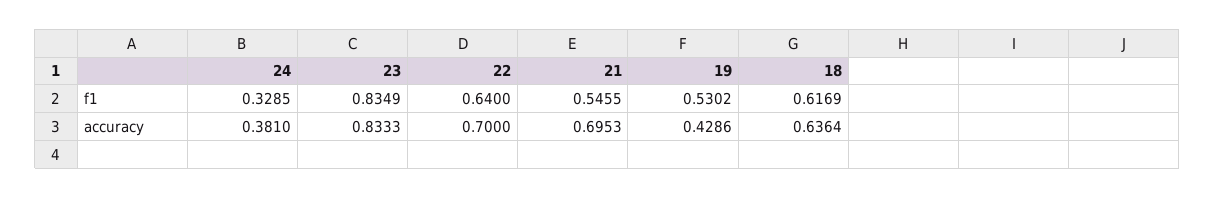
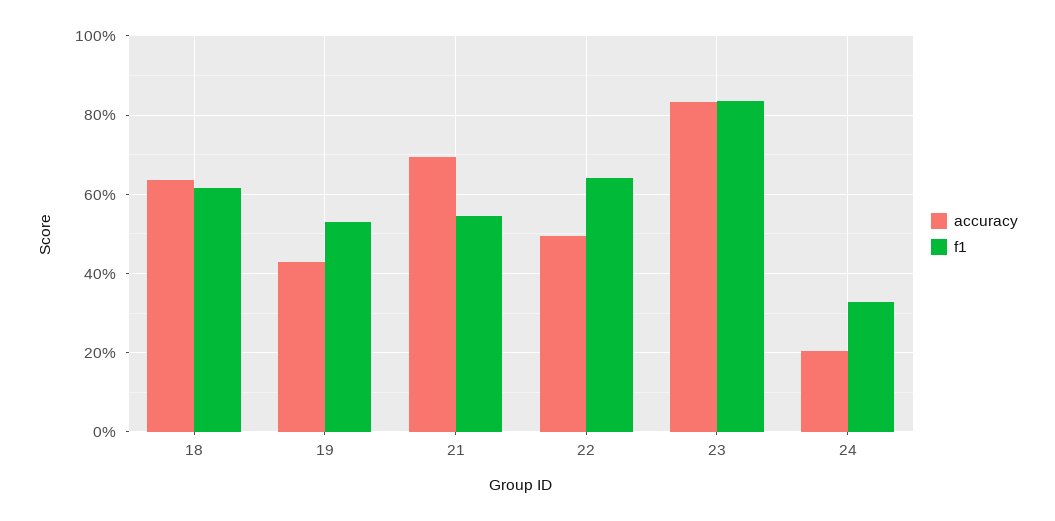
  {
    "f1": {
      "24": 0.3285,
      "23": 0.8349,
      "22": 0.64,
      "21": 0.5455,
      "19": 0.5302,
      "18": 0.6169
    },
    "accuracy": {
-     "24": 0.381,
+     "24": 0.2,
      "23": 0.8333,
-     "22": 0.7,
+     "22": 0.5,
      "21": 0.6953,
      "19": 0.4286,
      "18": 0.6364
    }
  }

